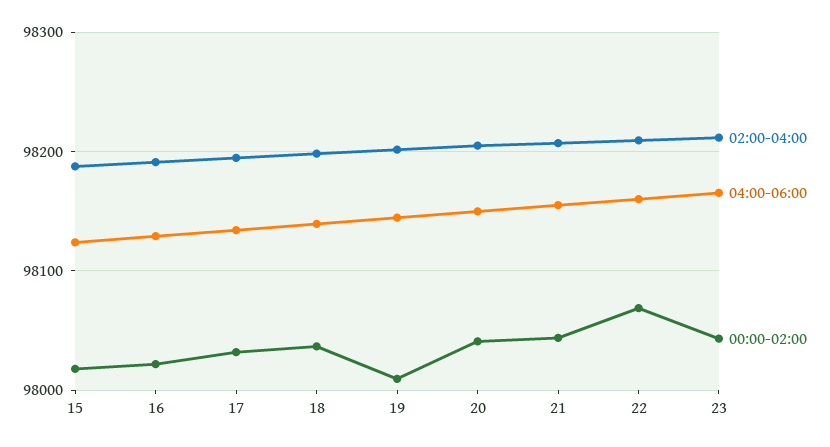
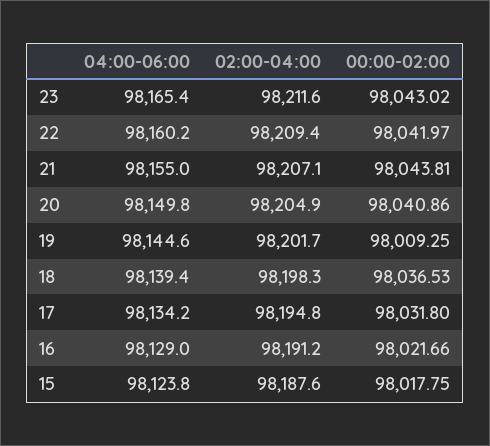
  {
    "02:00-04:00": {
      "15": 98187.6,
      "16": 98191.2,
      "17": 98194.8,
      "18": 98198.3,
      "19": 98201.7,
      "20": 98204.9,
      "21": 98207.1,
      "22": 98209.4,
      "23": 98211.6
    },
    "04:00-06:00": {
      "15": 98123.8,
      "16": 98129,
      "17": 98134.2,
      "18": 98139.4,
      "19": 98144.6,
      "20": 98149.8,
      "21": 98155,
      "22": 98160.2,
      "23": 98165.4
    },
    "00:00-02:00": {
      "15": 98017.75,
      "16": 98021.66,
      "17": 98031.8,
      "18": 98036.53,
      "19": 98009.25,
      "20": 98040.86,
      "21": 98043.81,
-     "22": 98070,
+     "22": 98041.97,
      "23": 98043.02
    }
  }

